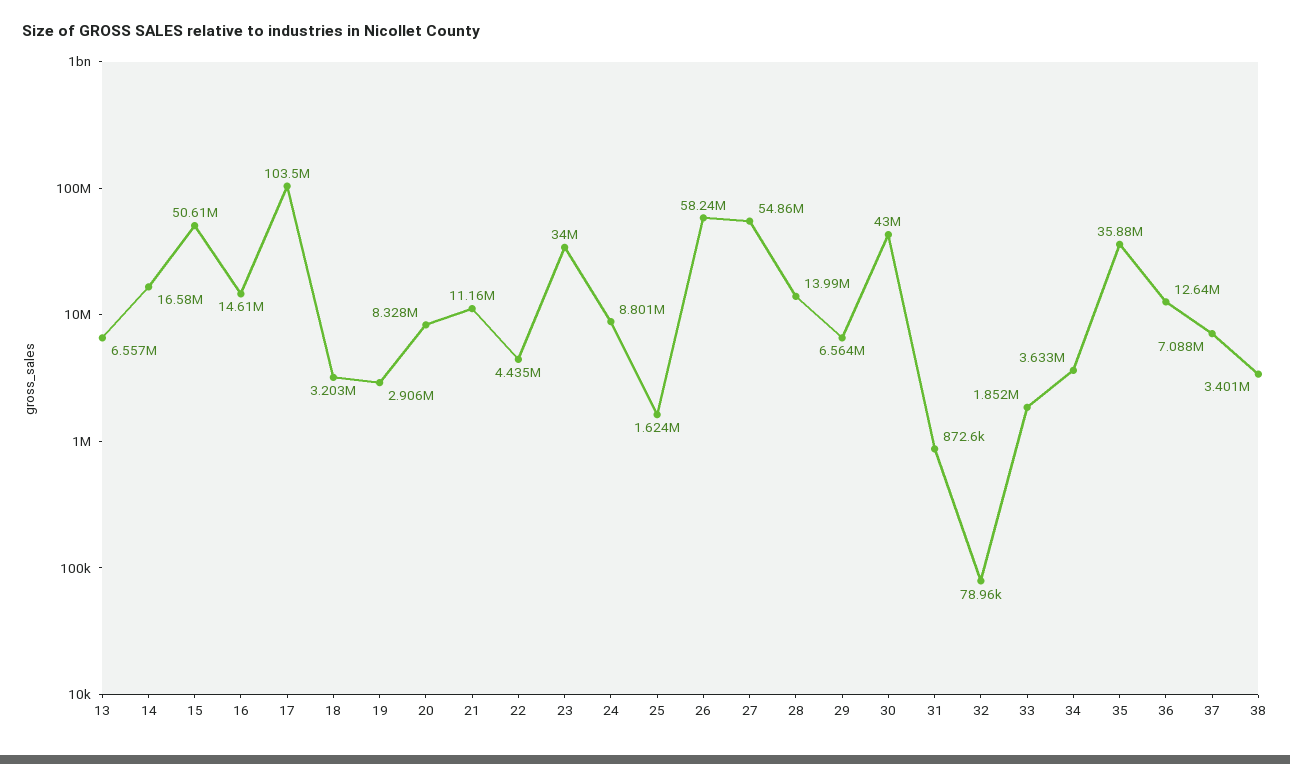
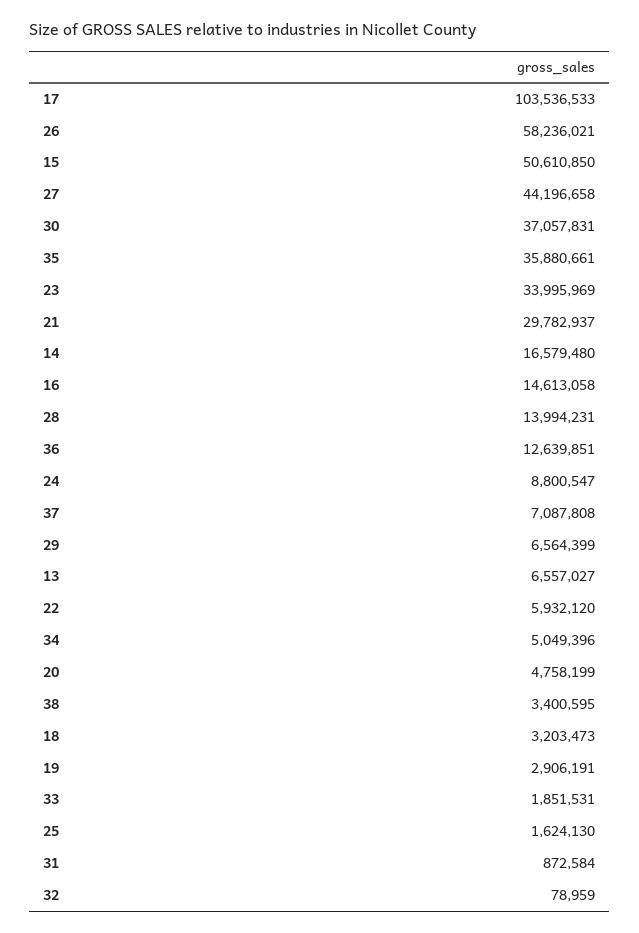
  {
    "13": 6557027,
    "14": 16579480,
    "15": 50610850,
    "16": 14613058,
    "17": 103536533,
    "18": 3203473,
    "19": 2906191,
-   "20": 8328000,
+   "20": 4758199,
-   "21": 11160000,
+   "21": 29782937,
-   "22": 4435000,
+   "22": 5932120,
    "23": 33995969,
    "24": 8800547,
    "25": 1624130,
    "26": 58236021,
-   "27": 54860000,
+   "27": 44196658,
    "28": 13994231,
    "29": 6564399,
-   "30": 43000000,
+   "30": 37057831,
    "31": 872584,
    "32": 78959,
    "33": 1851531,
-   "34": 3633000,
+   "34": 5049396,
    "35": 35880661,
    "36": 12639851,
    "37": 7087808,
    "38": 3400595
  }

